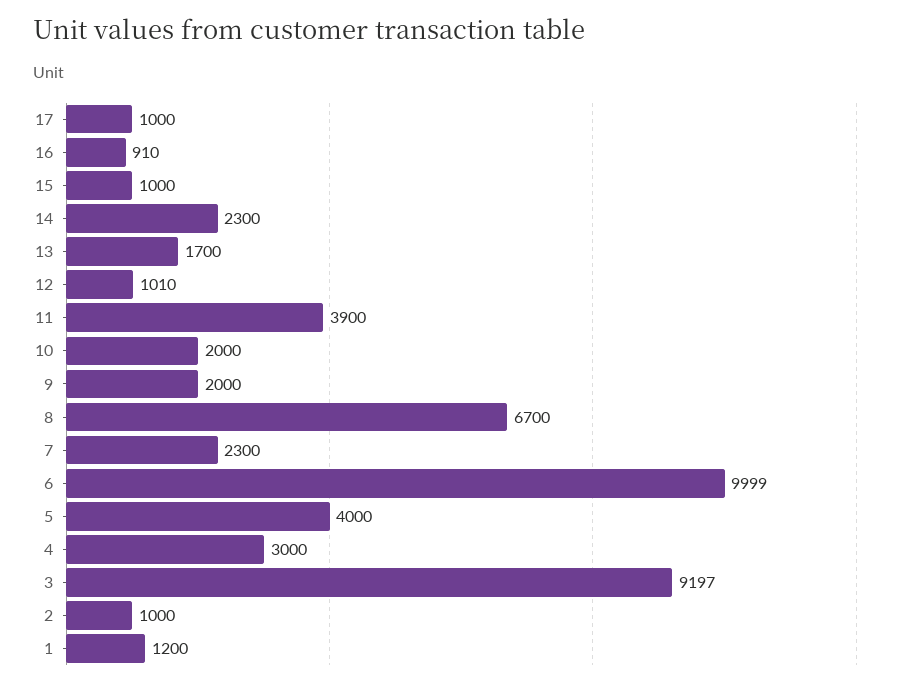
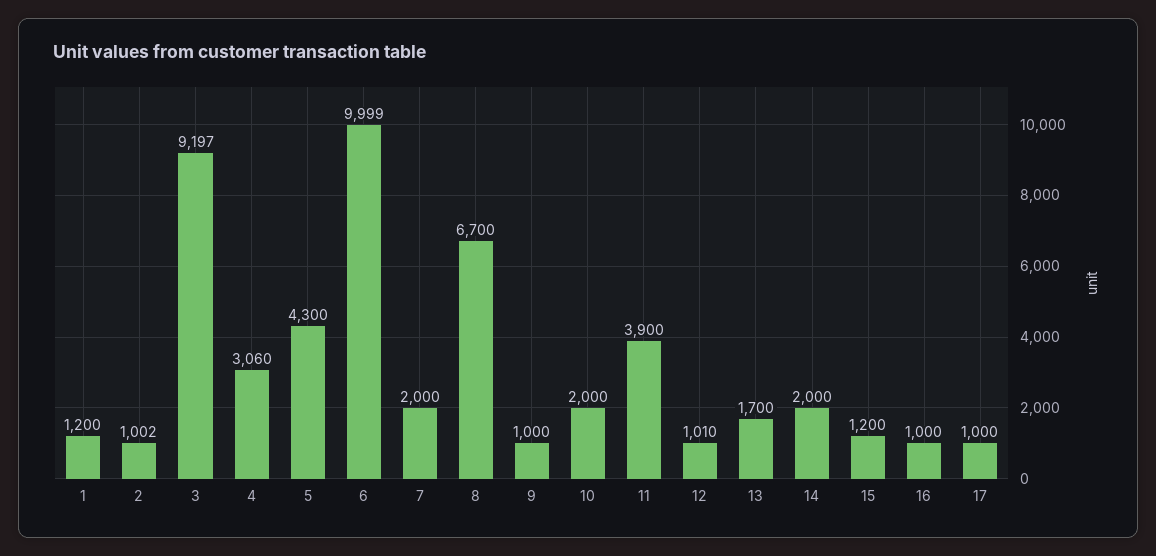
  {
    "17": 1000,
-   "16": 910,
+   "16": 1000,
-   "15": 1000,
+   "15": 1200,
-   "14": 2300,
+   "14": 2000,
    "13": 1700,
    "12": 1010,
    "11": 3900,
    "10": 2000,
-   "9": 2000,
+   "9": 1000,
    "8": 6700,
-   "7": 2300,
+   "7": 2000,
    "6": 9999,
-   "5": 4000,
+   "5": 4300,
-   "4": 3000,
+   "4": 3060,
    "3": 9197,
-   "2": 1000,
+   "2": 1002,
    "1": 1200
  }

